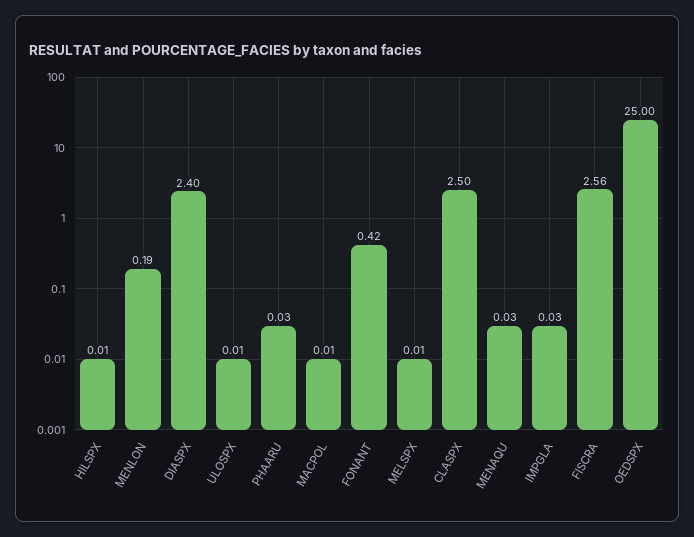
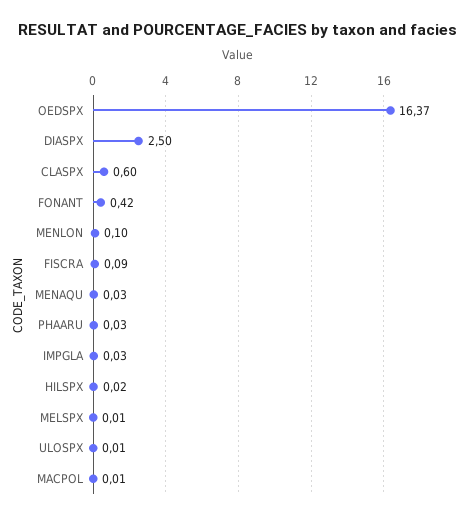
  {
-   "HILSPX": 0.01,
+   "HILSPX": 0.02,
-   "MENLON": 0.19,
+   "MENLON": 0.1,
-   "DIASPX": 2.4,
+   "DIASPX": 2.5,
    "ULOSPX": 0.01,
    "PHAARU": 0.03,
    "MACPOL": 0.01,
    "FONANT": 0.42,
    "MELSPX": 0.01,
-   "CLASPX": 2.5,
+   "CLASPX": 0.6,
    "MENAQU": 0.03,
    "IMPGLA": 0.03,
-   "FISCRA": 2.56,
+   "FISCRA": 0.09,
-   "OEDSPX": 25
+   "OEDSPX": 16.37
  }

